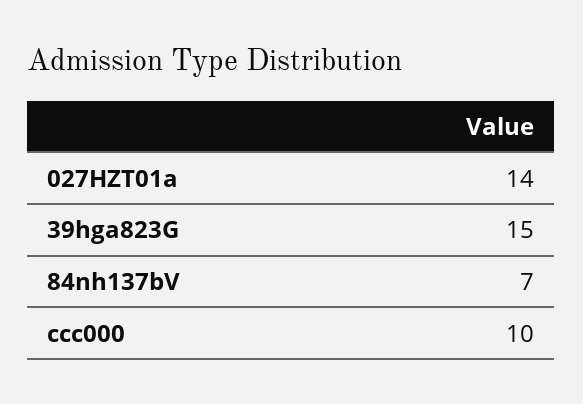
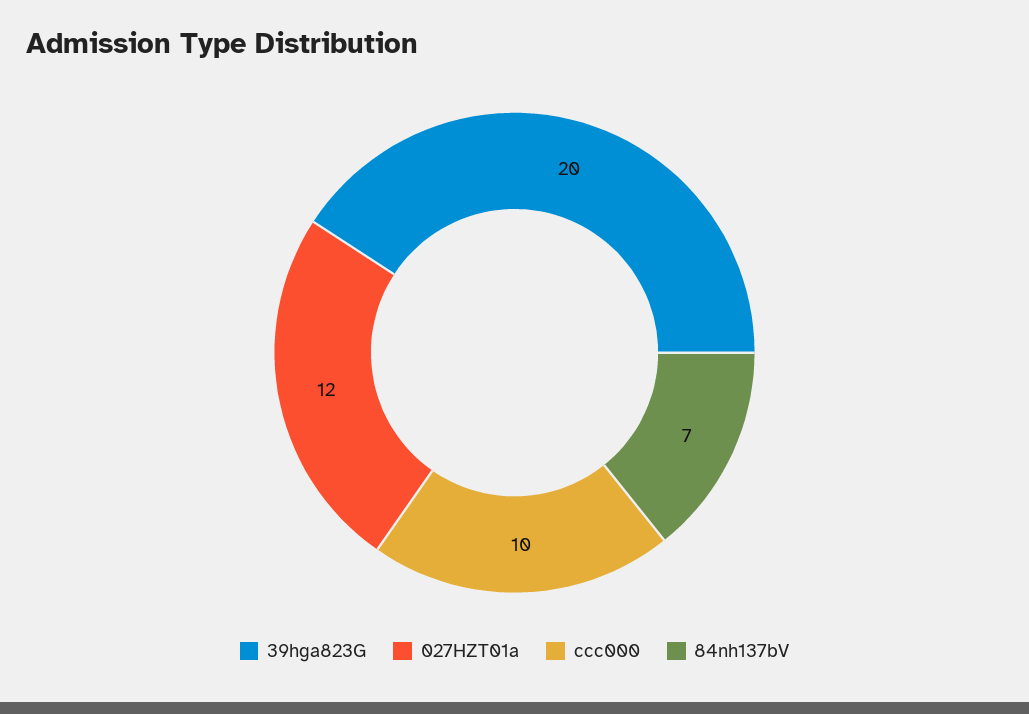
  {
-   "027HZT01a": 14,
+   "027HZT01a": 12,
-   "39hga823G": 15,
+   "39hga823G": 20,
    "84nh137bV": 7,
    "ccc000": 10
  }

